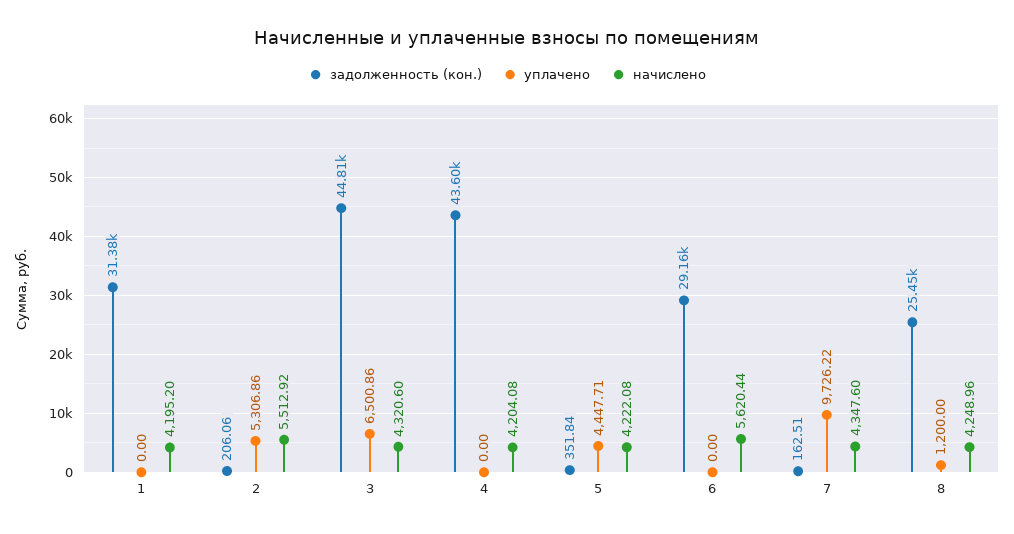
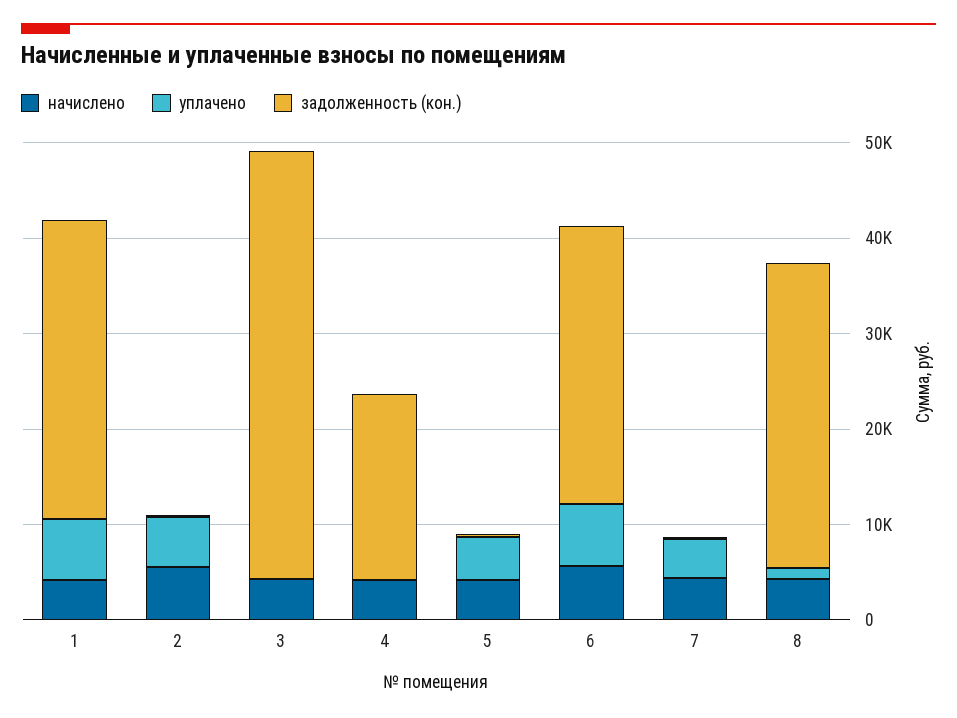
  {
    "задолженность (кон.)": {
      "1": 31380,
      "2": 206.06,
      "3": 44810,
-     "4": 43600,
+     "4": 20000,
      "5": 351.84,
      "6": 29160,
      "7": 162.51,
-     "8": 25450
+     "8": 32000
    },
    "уплачено": {
-     "1": 0,
+     "1": 6000,
      "2": 5306.86,
-     "3": 6500.86,
+     "3": 0,
      "4": 0,
      "5": 4447.71,
-     "6": 0,
+     "6": 6000,
-     "7": 9726.22,
+     "7": 4000,
      "8": 1200
    },
    "начислено": {
      "1": 4195.2,
      "2": 5512.92,
      "3": 4320.6,
      "4": 4204.08,
      "5": 4222.08,
      "6": 5620.44,
      "7": 4347.6,
      "8": 4248.96
    }
  }

